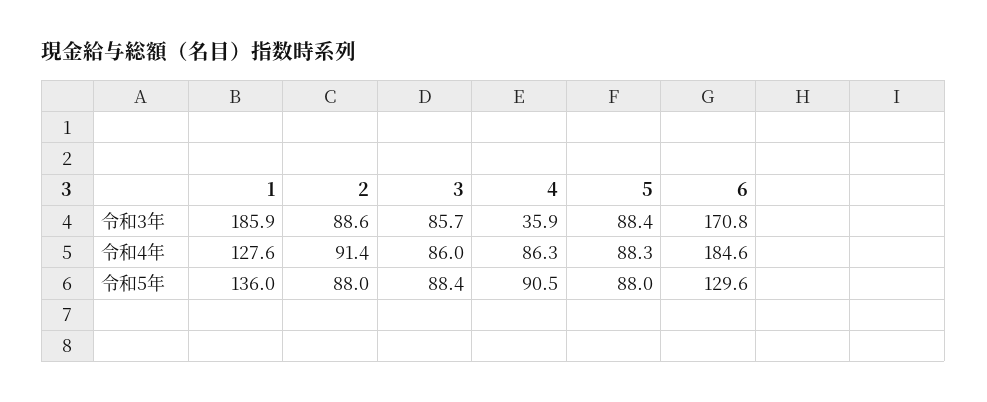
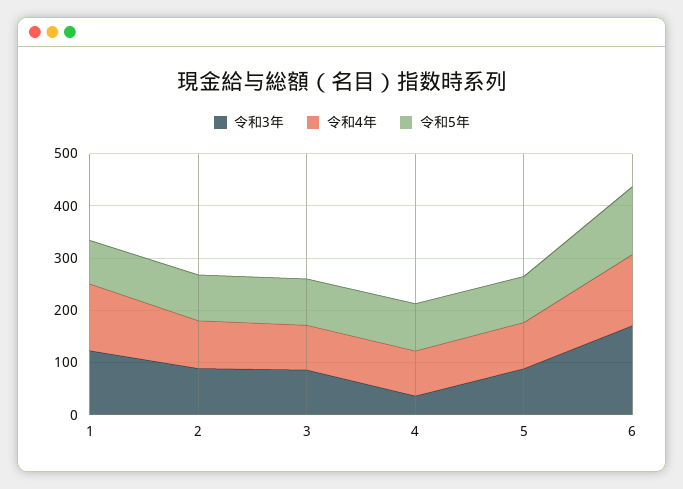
  {
    "令和3年": {
-     "1": 185.9,
+     "1": 120,
      "2": 88.6,
      "3": 85.7,
      "4": 35.9,
      "5": 88.4,
      "6": 170.8
    },
    "令和4年": {
      "1": 127.6,
      "2": 91.4,
      "3": 86,
      "4": 86.3,
      "5": 88.3,
-     "6": 184.6
+     "6": 140
    },
    "令和5年": {
-     "1": 136,
+     "1": 80,
      "2": 88,
      "3": 88.4,
      "4": 90.5,
      "5": 88,
      "6": 129.6
    }
  }

